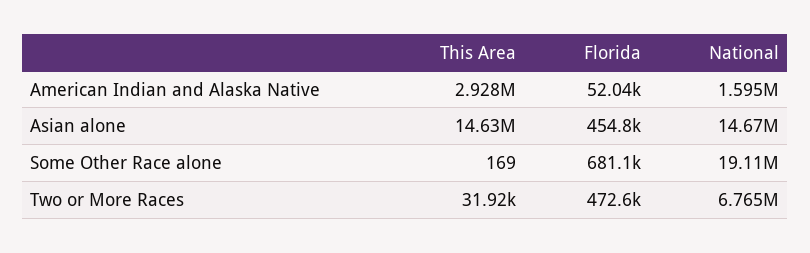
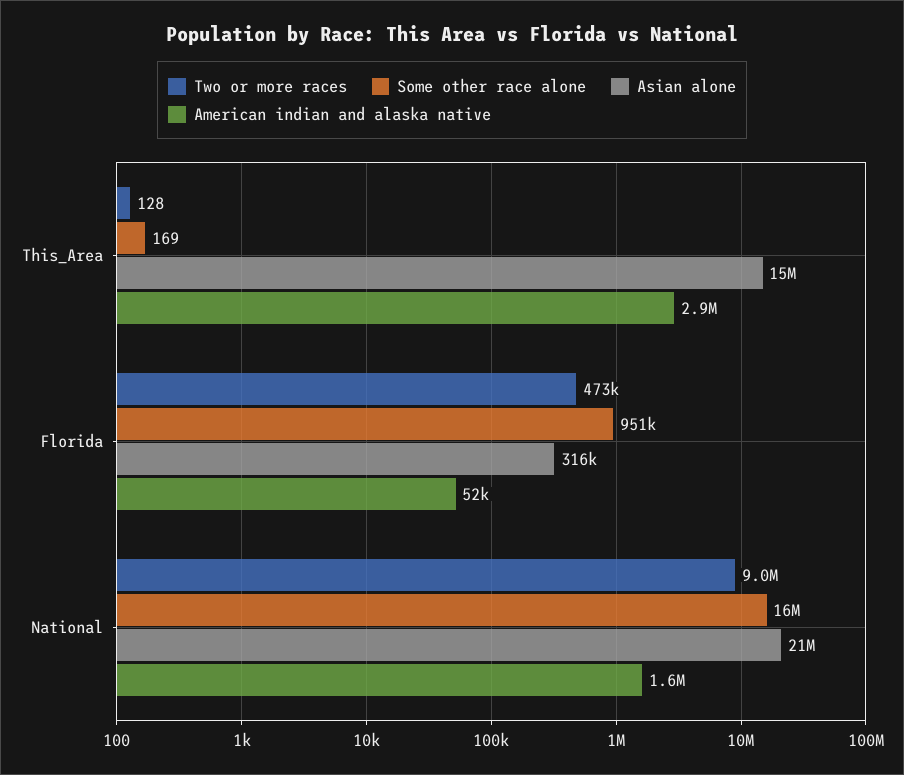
  {
    "American Indian and Alaska Native": {
      "This Area": 2928000,
      "Florida": 52040,
      "National": 1595000
    },
    "Asian alone": {
      "This Area": 14630000,
-     "Florida": 454800,
+     "Florida": 316000,
-     "National": 14670000
+     "National": 21000000
    },
    "Some Other Race alone": {
      "This Area": 169,
-     "Florida": 681100,
+     "Florida": 951000,
-     "National": 19110000
+     "National": 16000000
    },
    "Two or More Races": {
-     "This Area": 31920,
+     "This Area": 128,
      "Florida": 472600,
-     "National": 6765000
+     "National": 9000000
    }
  }

